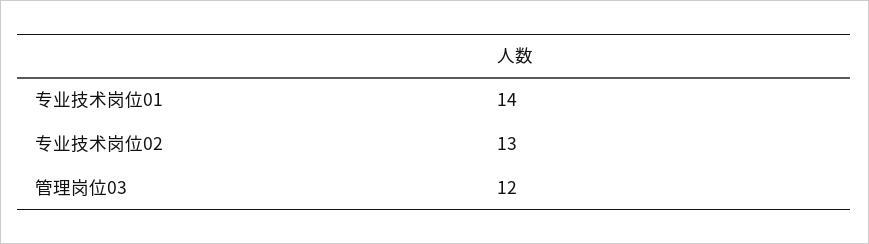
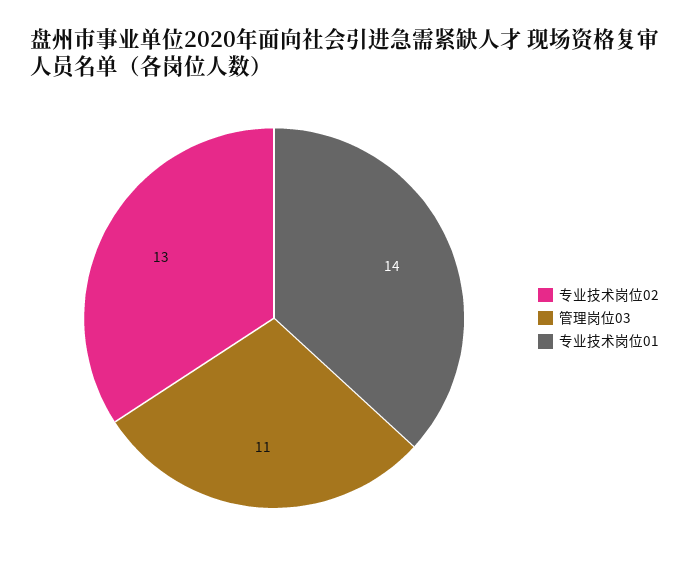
  {
    "专业技术岗位01": 14,
    "专业技术岗位02": 13,
-   "管理岗位03": 12
+   "管理岗位03": 11
  }

